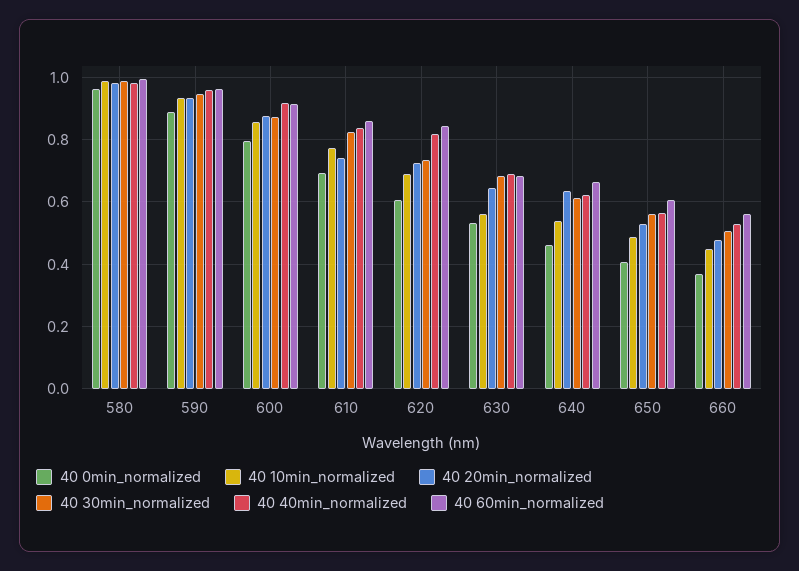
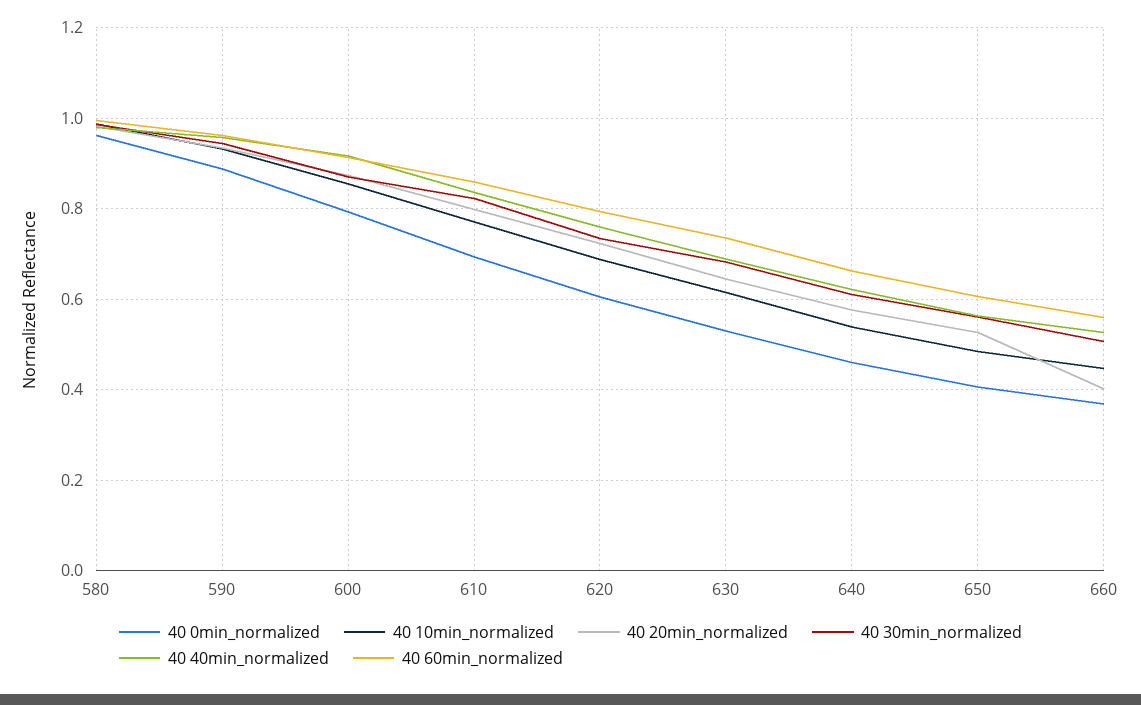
  {
    "40 0min_normalized": {
      "580": 0.96,
      "590": 0.88,
      "600": 0.8,
      "610": 0.7,
      "620": 0.6,
      "630": 0.54,
      "640": 0.46,
      "650": 0.4,
      "660": 0.38
    },
    "40 10min_normalized": {
      "580": 0.98,
      "590": 0.94,
      "600": 0.86,
      "610": 0.78,
      "620": 0.68,
-     "630": 0.56,
+     "630": 0.62,
      "640": 0.54,
      "650": 0.48,
      "660": 0.44
    },
    "40 20min_normalized": {
      "580": 0.98,
      "590": 0.94,
      "600": 0.88,
-     "610": 0.74,
+     "610": 0.8,
      "620": 0.72,
      "630": 0.64,
-     "640": 0.64,
+     "640": 0.58,
      "650": 0.52,
-     "660": 0.48
+     "660": 0.4
    },
    "40 30min_normalized": {
      "580": 0.98,
      "590": 0.94,
      "600": 0.88,
      "610": 0.82,
      "620": 0.74,
      "630": 0.68,
      "640": 0.62,
      "650": 0.56,
      "660": 0.5
    },
    "40 40min_normalized": {
      "580": 0.98,
      "590": 0.96,
      "600": 0.92,
      "610": 0.84,
-     "620": 0.82,
+     "620": 0.76,
      "630": 0.7,
      "640": 0.62,
      "650": 0.56,
      "660": 0.52
    },
    "40 60min_normalized": {
      "580": 1,
      "590": 0.96,
      "600": 0.92,
      "610": 0.86,
-     "620": 0.84,
+     "620": 0.8,
-     "630": 0.68,
+     "630": 0.74,
      "640": 0.66,
      "650": 0.6,
      "660": 0.56
    }
  }

